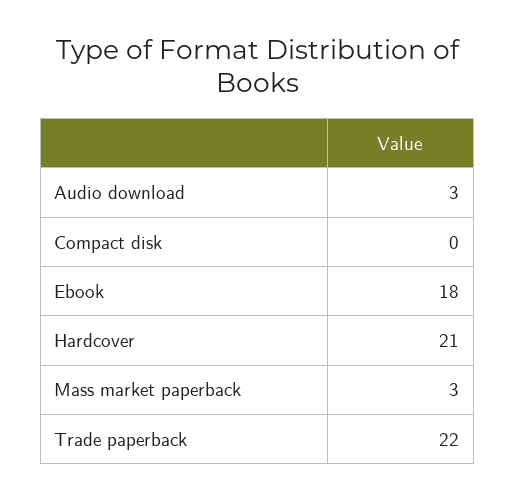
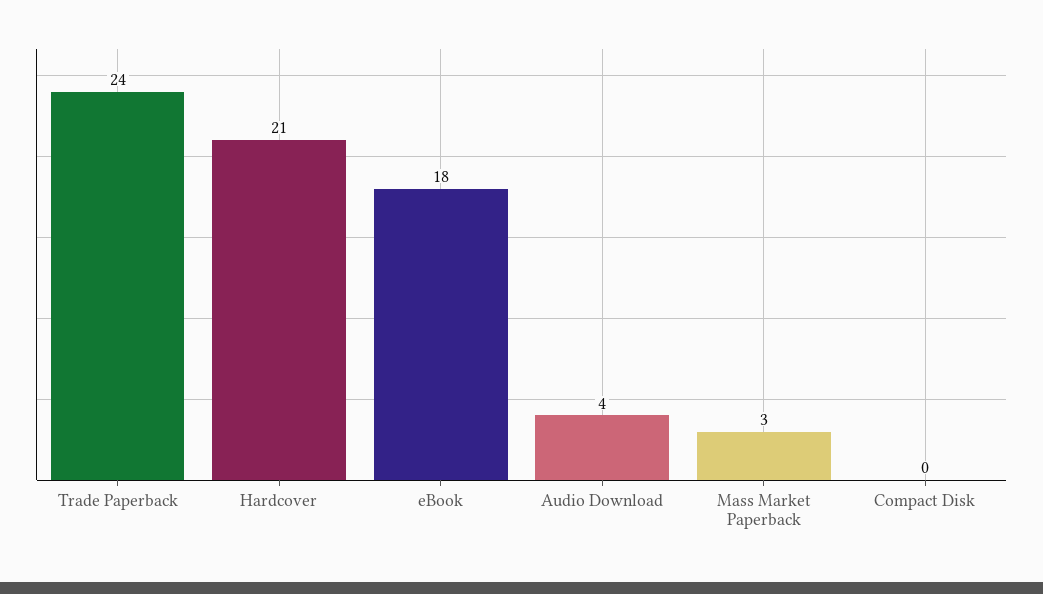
  {
-   "Audio download": 3,
+   "Audio download": 4,
    "Compact disk": 0,
    "Ebook": 18,
    "Hardcover": 21,
    "Mass market paperback": 3,
-   "Trade paperback": 22
+   "Trade paperback": 24
  }

